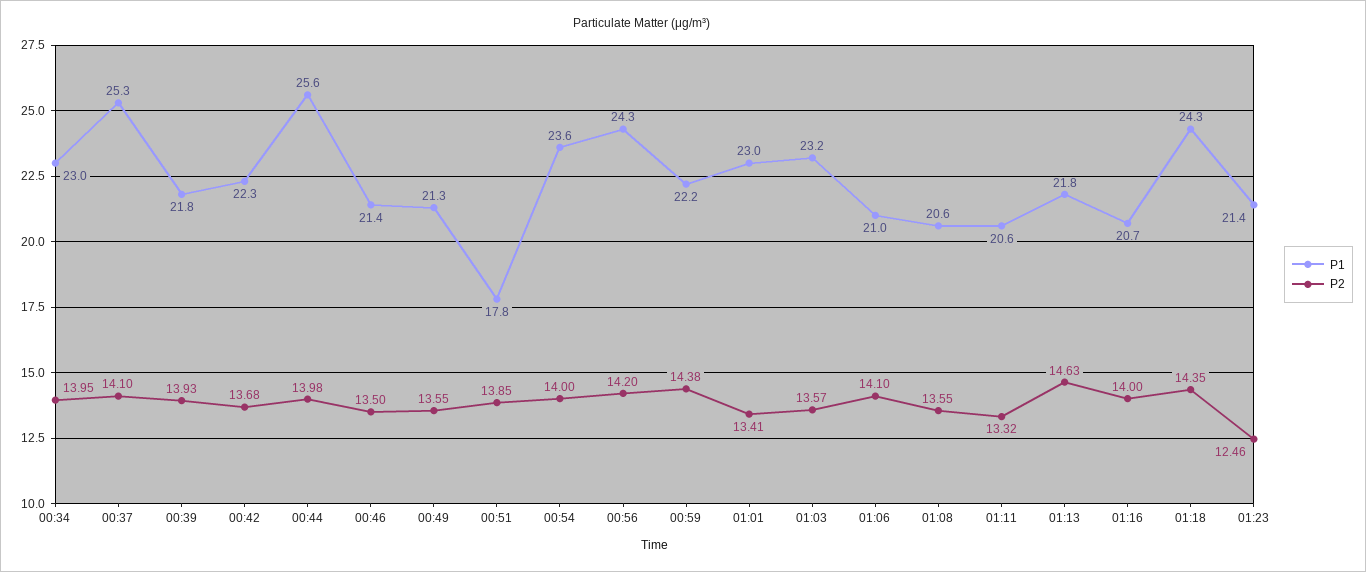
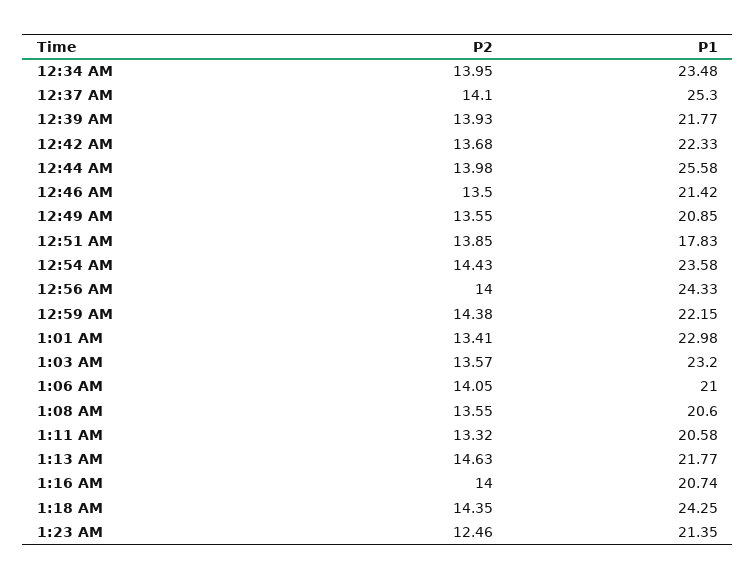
  {
    "P1": {
-     "00:34": 23,
+     "00:34": 23.48,
      "00:37": 25.3,
      "00:39": 21.77,
      "00:42": 22.33,
      "00:44": 25.58,
      "00:46": 21.42,
-     "00:49": 21.3,
+     "00:49": 20.85,
      "00:51": 17.83,
      "00:54": 23.58,
      "00:56": 24.33,
      "00:59": 22.15,
      "01:01": 22.98,
      "01:03": 23.2,
      "01:06": 21,
      "01:08": 20.6,
      "01:11": 20.58,
      "01:13": 21.77,
      "01:16": 20.74,
      "01:18": 24.25,
      "01:23": 21.35
    },
    "P2": {
      "00:34": 13.95,
      "00:37": 14.1,
      "00:39": 13.93,
      "00:42": 13.68,
      "00:44": 13.98,
      "00:46": 13.5,
      "00:49": 13.55,
      "00:51": 13.85,
-     "00:54": 14,
+     "00:54": 14.43,
-     "00:56": 14.2,
+     "00:56": 14,
      "00:59": 14.38,
      "01:01": 13.41,
      "01:03": 13.57,
-     "01:06": 14.1,
+     "01:06": 14.05,
      "01:08": 13.55,
      "01:11": 13.32,
      "01:13": 14.63,
      "01:16": 14,
      "01:18": 14.35,
      "01:23": 12.46
    }
  }

